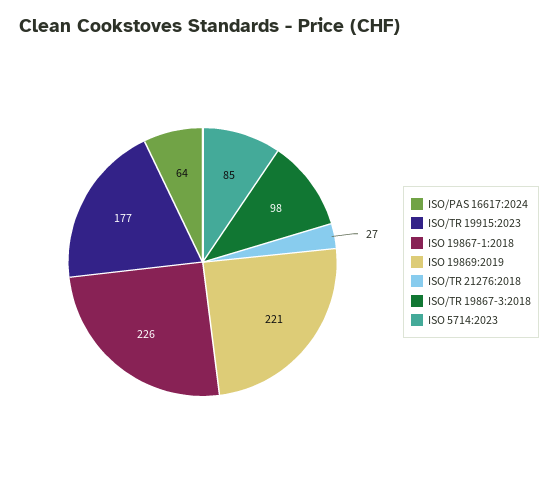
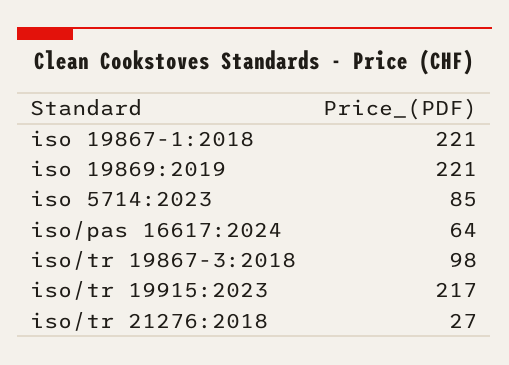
  {
    "ISO/PAS 16617:2024": 64,
-   "ISO/TR 19915:2023": 177,
+   "ISO/TR 19915:2023": 217,
-   "ISO 19867-1:2018": 226,
+   "ISO 19867-1:2018": 221,
    "ISO 19869:2019": 221,
    "ISO/TR 21276:2018": 27,
    "ISO/TR 19867-3:2018": 98,
    "ISO 5714:2023": 85
  }

